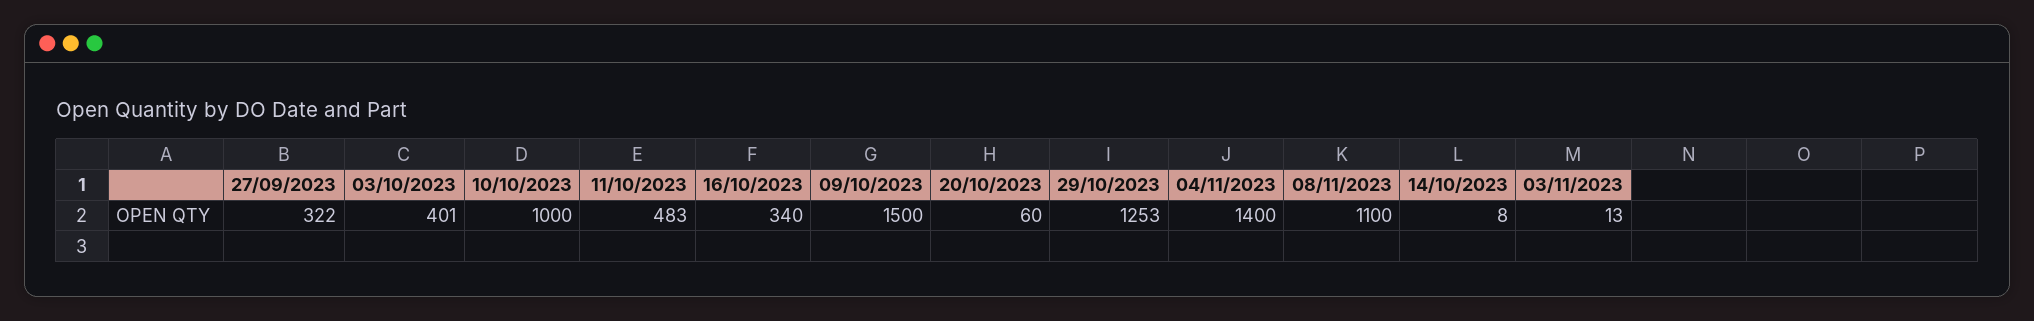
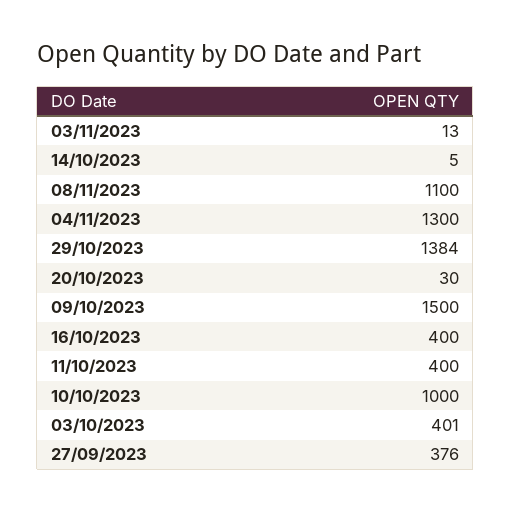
  {
-   "27/09/2023": 322,
+   "27/09/2023": 376,
    "03/10/2023": 401,
    "10/10/2023": 1000,
-   "11/10/2023": 483,
+   "11/10/2023": 400,
-   "16/10/2023": 340,
+   "16/10/2023": 400,
    "09/10/2023": 1500,
-   "20/10/2023": 60,
+   "20/10/2023": 30,
-   "29/10/2023": 1253,
+   "29/10/2023": 1384,
-   "04/11/2023": 1400,
+   "04/11/2023": 1300,
    "08/11/2023": 1100,
-   "14/10/2023": 8,
+   "14/10/2023": 5,
    "03/11/2023": 13
  }

